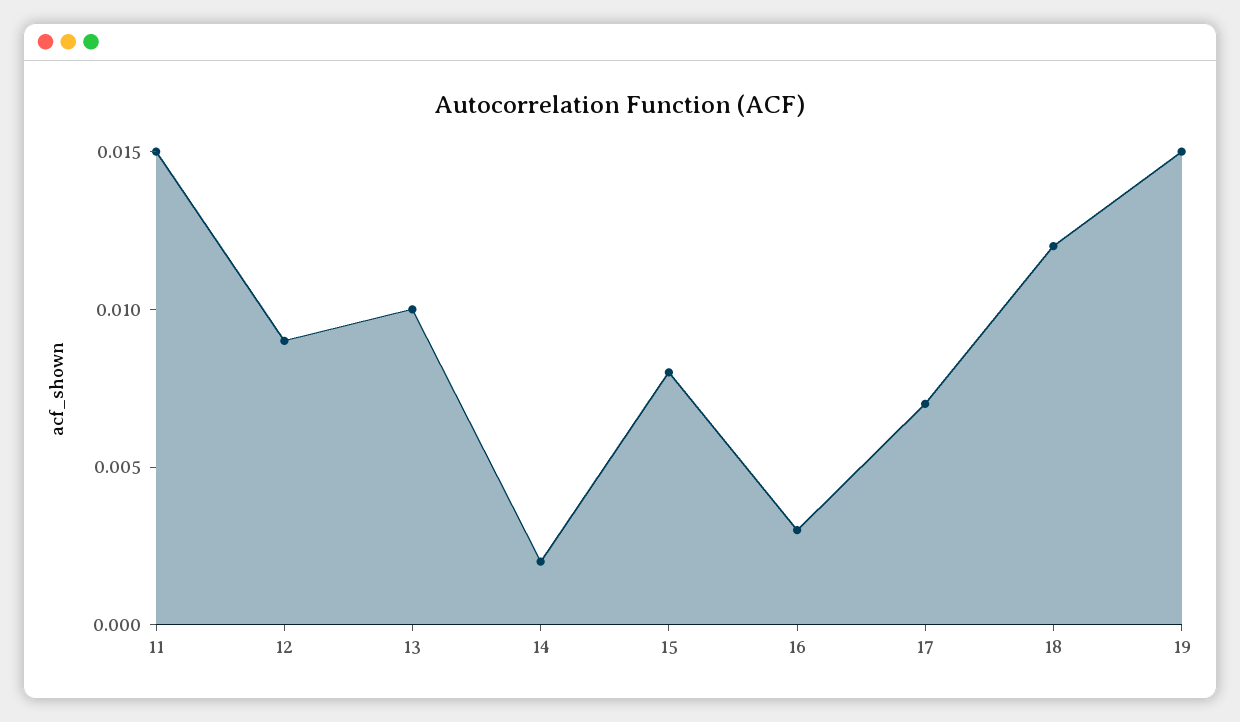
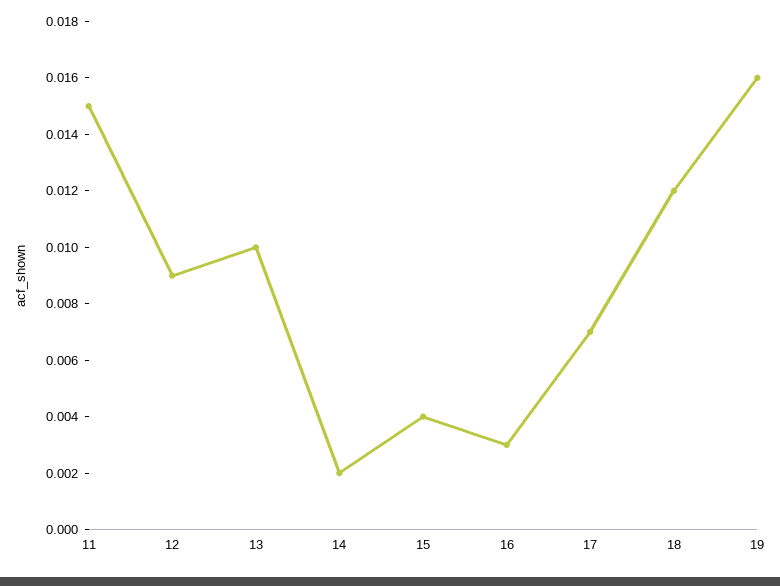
  {
    "11": 0.015,
    "12": 0.009,
    "13": 0.01,
    "14": 0.002,
-   "15": 0.008,
+   "15": 0.004,
    "16": 0.003,
    "17": 0.007,
    "18": 0.012,
-   "19": 0.015
+   "19": 0.016
  }

